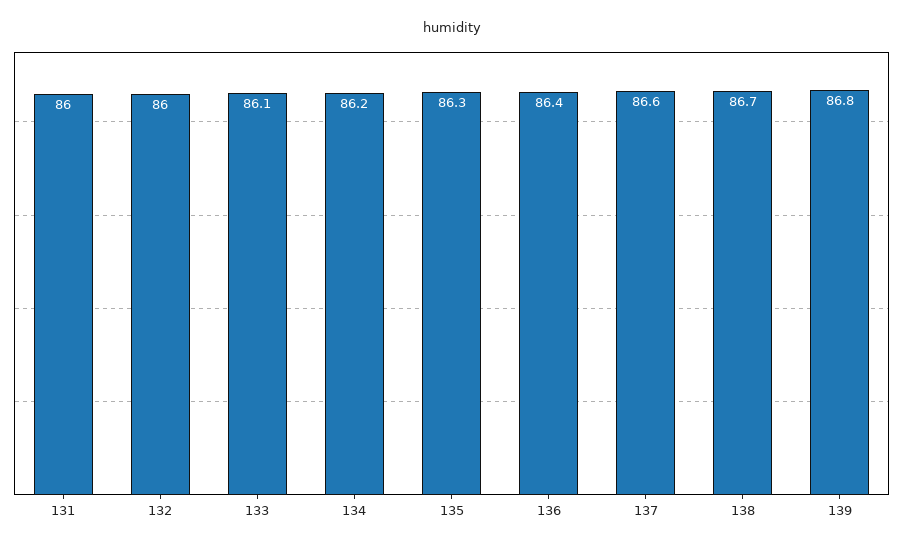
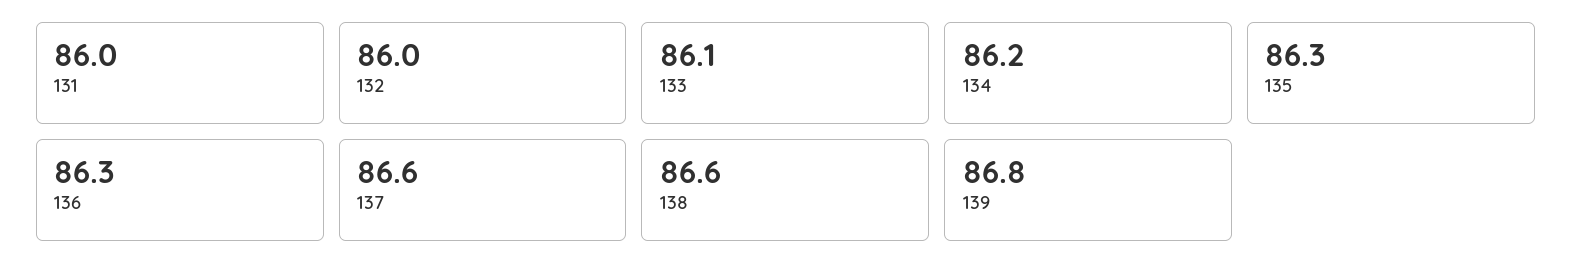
  {
    "131": 86,
    "132": 86,
    "133": 86.1,
    "134": 86.2,
    "135": 86.3,
-   "136": 86.4,
+   "136": 86.3,
    "137": 86.6,
-   "138": 86.7,
+   "138": 86.6,
    "139": 86.8
  }

